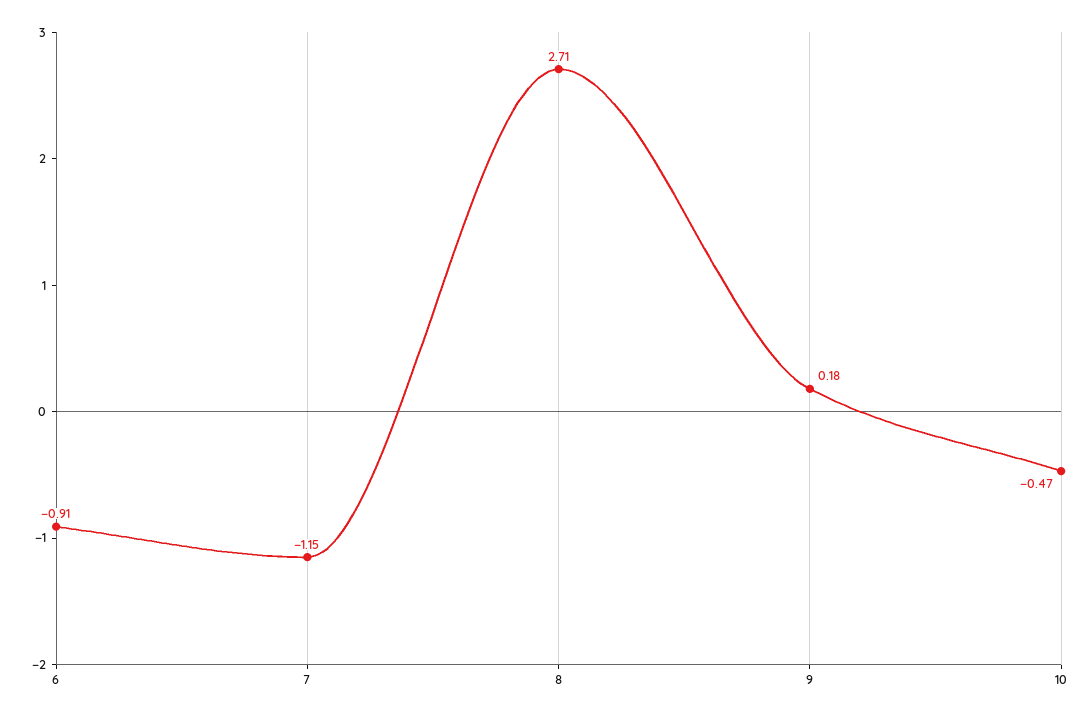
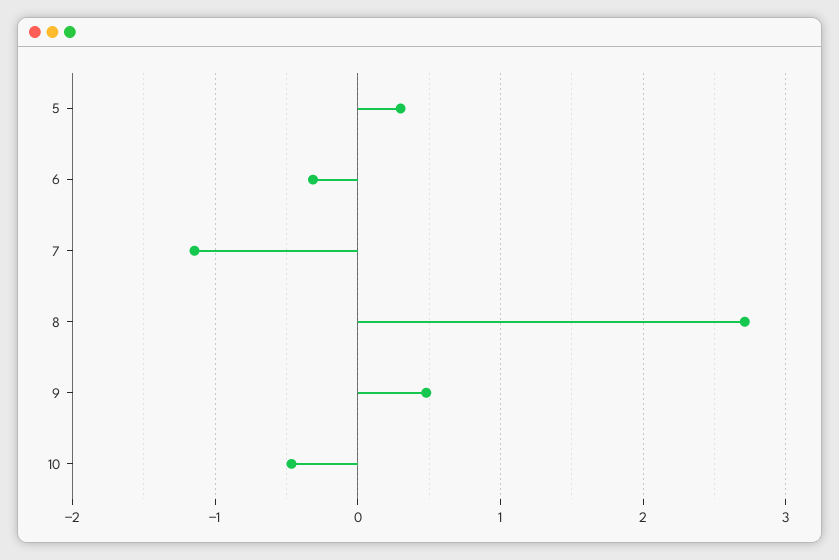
  {
-   "6": -0.91,
+   "6": -0.3,
    "7": -1.15,
    "8": 2.71,
-   "9": 0.18,
+   "9": 0.5,
-   "10": -0.47
+   "10": -0.47,
+   "5": 0.3
  }

